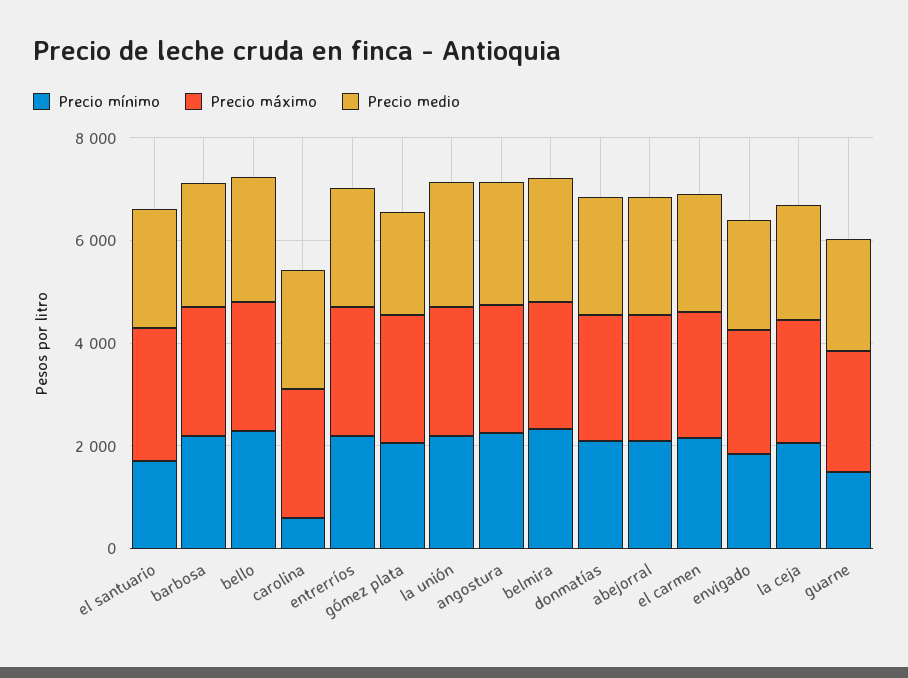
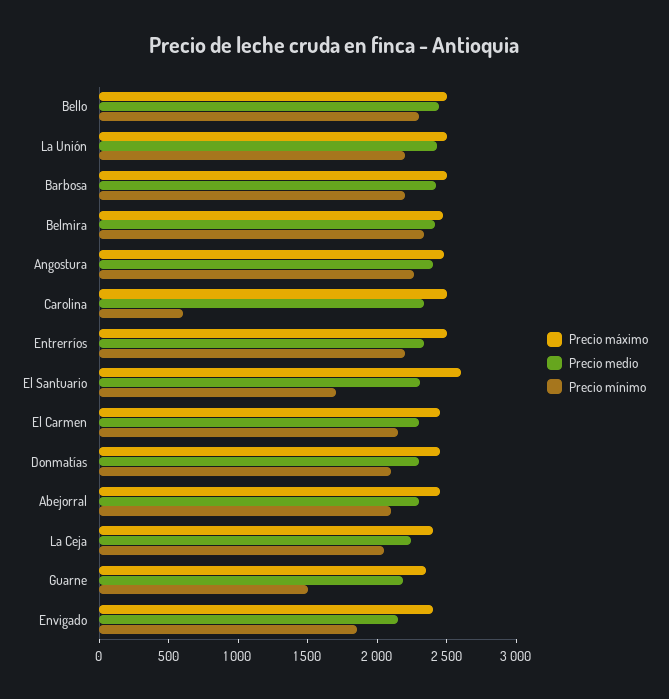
  {
    "Precio mínimo": {
      "el santuario": 1700,
      "barbosa": 2200,
      "bello": 2300,
      "carolina": 600,
      "entrerríos": 2200,
-     "gómez plata": 2000,
      "la unión": 2200,
      "angostura": 2300,
      "belmira": 2300,
      "donmatías": 2100,
      "abejorral": 2100,
      "el carmen": 2200,
      "envigado": 1900,
      "la ceja": 2100,
      "guarne": 1500
    },
    "Precio máximo": {
      "el santuario": 2600,
      "barbosa": 2500,
      "bello": 2500,
      "carolina": 2500,
      "entrerríos": 2500,
-     "gómez plata": 2500,
      "la unión": 2500,
      "angostura": 2500,
      "belmira": 2500,
      "donmatías": 2500,
      "abejorral": 2500,
      "el carmen": 2500,
      "envigado": 2400,
      "la ceja": 2400,
      "guarne": 2400
    },
    "Precio medio": {
      "el santuario": 2300,
      "barbosa": 2400,
      "bello": 2400,
      "carolina": 2300,
      "entrerríos": 2300,
-     "gómez plata": 2000,
      "la unión": 2400,
      "angostura": 2400,
      "belmira": 2400,
      "donmatías": 2300,
      "abejorral": 2300,
      "el carmen": 2300,
      "envigado": 2100,
      "la ceja": 2200,
      "guarne": 2200
    }
  }

